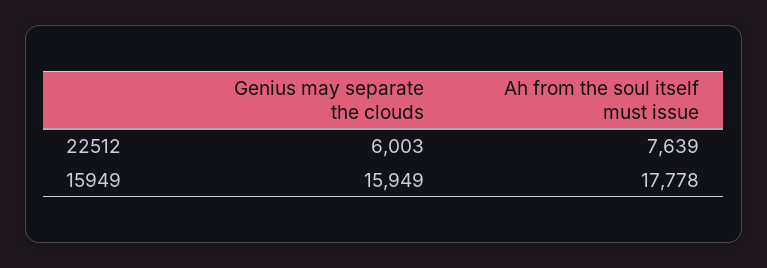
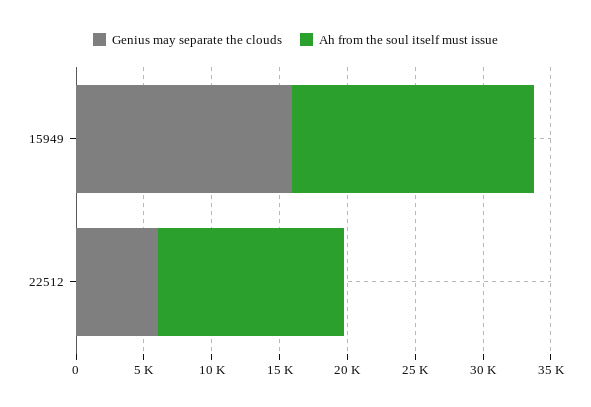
  {
    "Genius may separate the clouds": {
      "22512": 6003,
      "15949": 15949
    },
    "Ah from the soul itself must issue": {
-     "22512": 7639,
+     "22512": 14000,
      "15949": 17778
    }
  }

